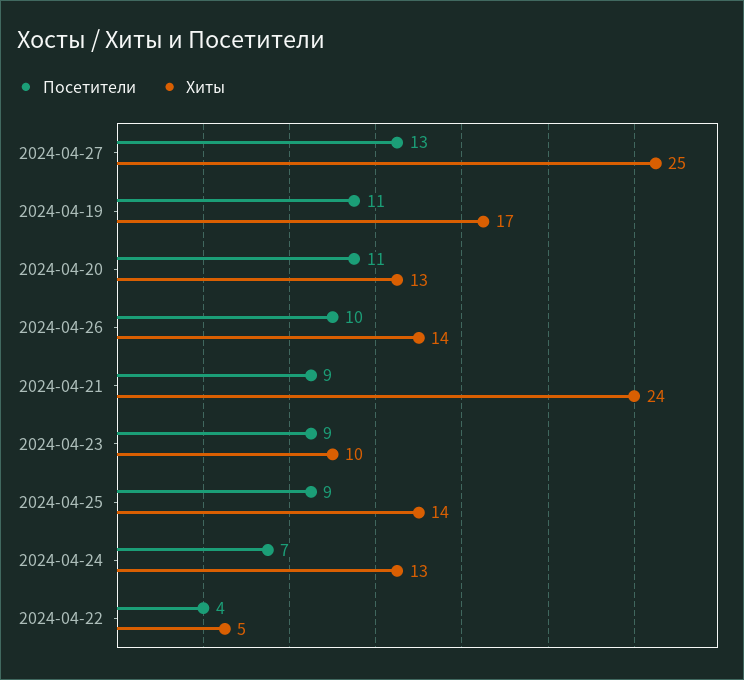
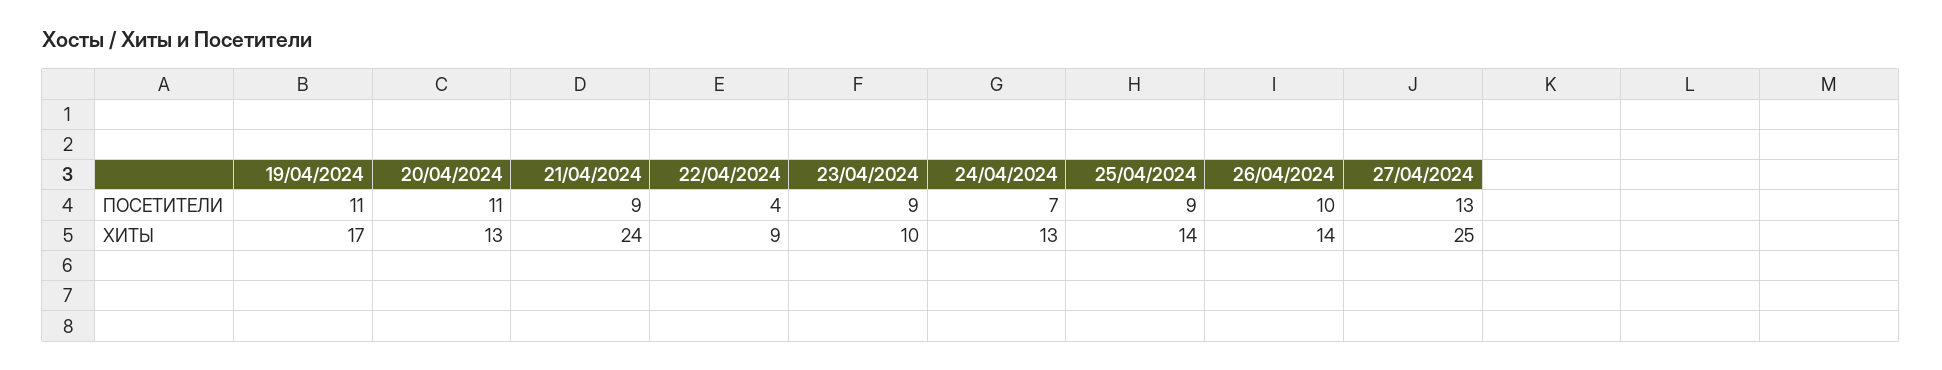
  {
    "Посетители": {
      "2024-04-27": 13,
      "2024-04-19": 11,
      "2024-04-20": 11,
      "2024-04-26": 10,
      "2024-04-21": 9,
      "2024-04-23": 9,
      "2024-04-25": 9,
      "2024-04-24": 7,
      "2024-04-22": 4
    },
    "Хиты": {
      "2024-04-27": 25,
      "2024-04-19": 17,
      "2024-04-20": 13,
      "2024-04-26": 14,
      "2024-04-21": 24,
      "2024-04-23": 10,
      "2024-04-25": 14,
      "2024-04-24": 13,
-     "2024-04-22": 5
+     "2024-04-22": 9
    }
  }

